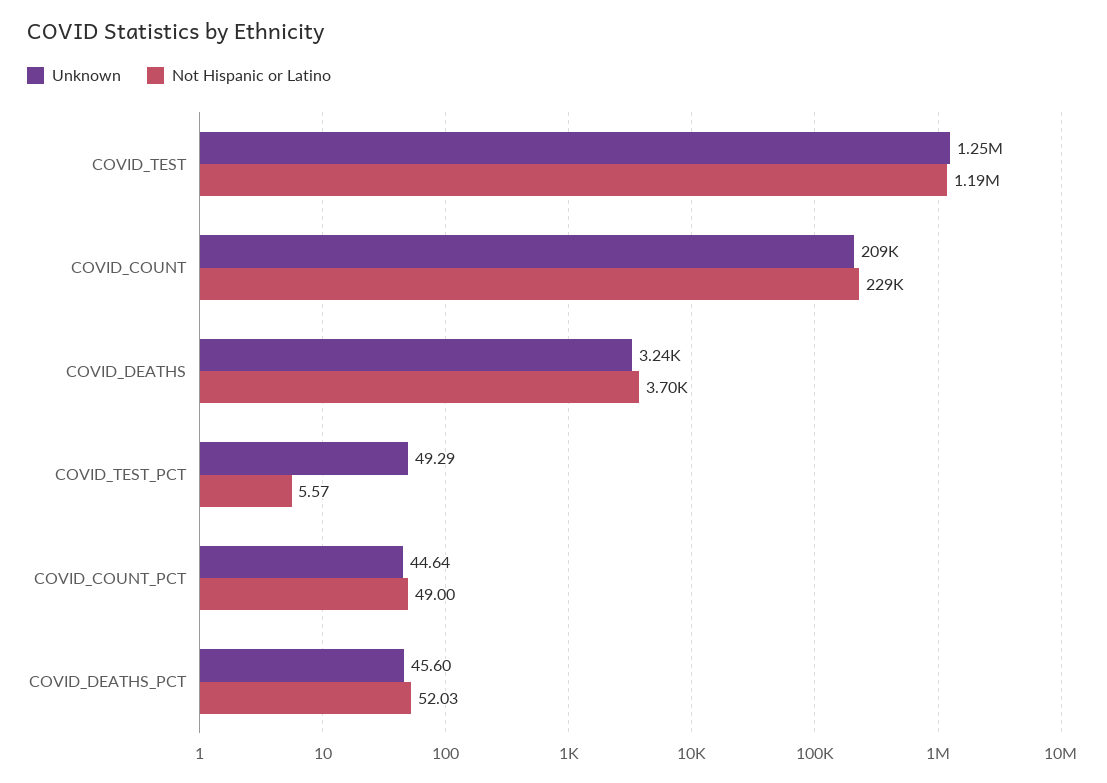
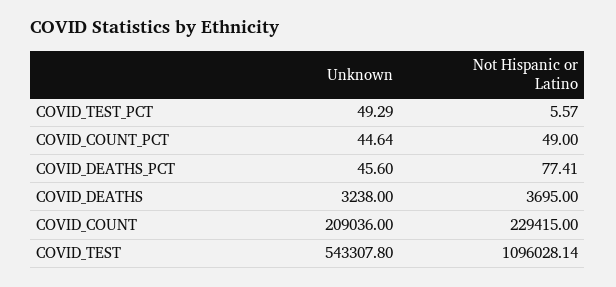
  {
    "Unknown": {
-     "COVID_TEST": 1250000,
+     "COVID_TEST": 543307.8,
      "COVID_COUNT": 209036,
      "COVID_DEATHS": 3238,
      "COVID_TEST_PCT": 49.29,
      "COVID_COUNT_PCT": 44.64,
      "COVID_DEATHS_PCT": 45.6
    },
    "Not Hispanic or Latino": {
-     "COVID_TEST": 1190000,
+     "COVID_TEST": 1096028.14,
      "COVID_COUNT": 229415,
      "COVID_DEATHS": 3695,
      "COVID_TEST_PCT": 5.57,
      "COVID_COUNT_PCT": 49,
-     "COVID_DEATHS_PCT": 52.03
+     "COVID_DEATHS_PCT": 77.41
    }
  }

